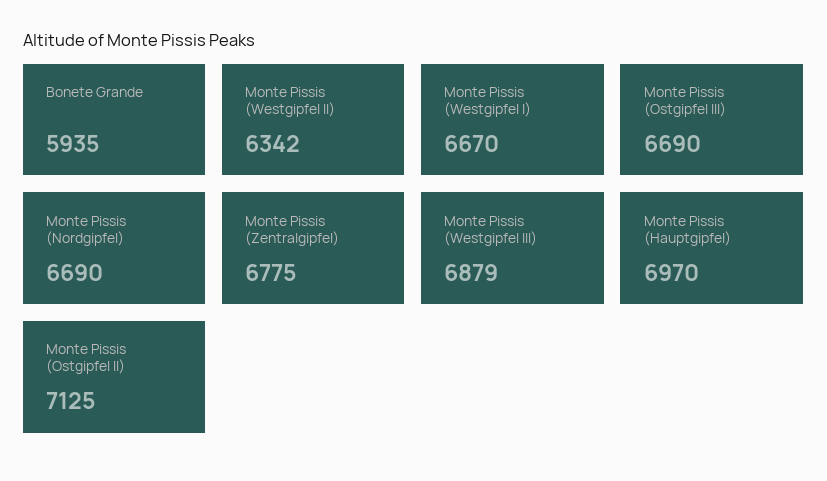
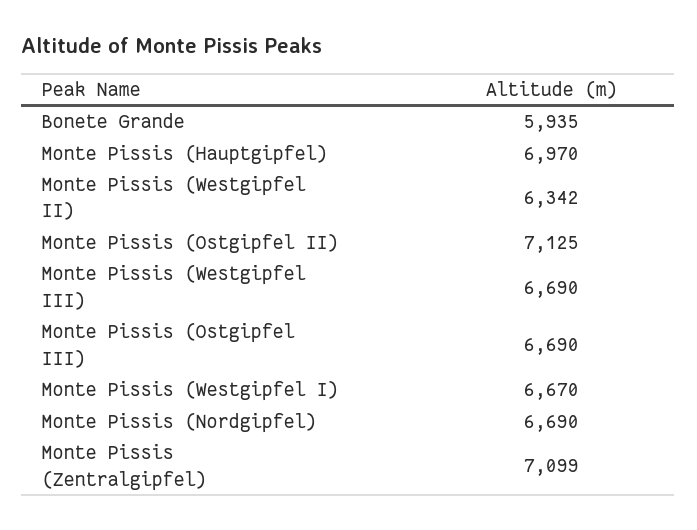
  {
    "Bonete Grande": 5935,
    "Monte Pissis (Westgipfel II)": 6342,
    "Monte Pissis (Westgipfel I)": 6670,
    "Monte Pissis (Ostgipfel III)": 6690,
    "Monte Pissis (Nordgipfel)": 6690,
-   "Monte Pissis (Zentralgipfel)": 6775,
+   "Monte Pissis (Zentralgipfel)": 7099,
-   "Monte Pissis (Westgipfel III)": 6879,
+   "Monte Pissis (Westgipfel III)": 6690,
    "Monte Pissis (Hauptgipfel)": 6970,
    "Monte Pissis (Ostgipfel II)": 7125
  }

